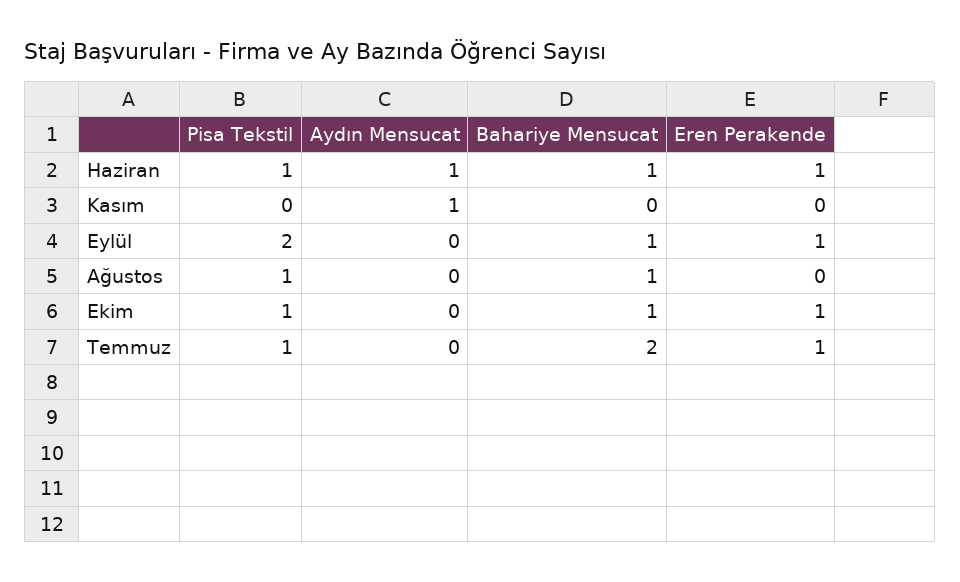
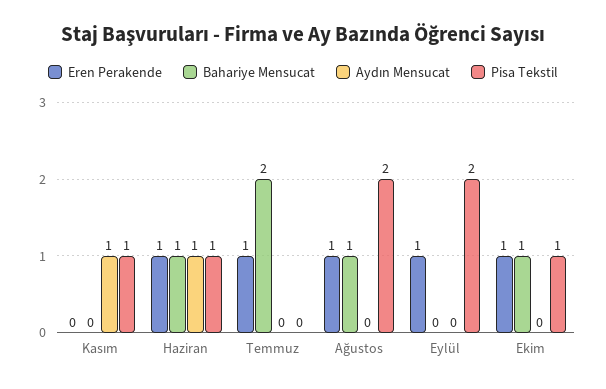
  {
    "Pisa Tekstil": {
      "Haziran": 1,
-     "Kasım": 0,
+     "Kasım": 1,
      "Eylül": 2,
-     "Ağustos": 1,
+     "Ağustos": 2,
      "Ekim": 1,
-     "Temmuz": 1
+     "Temmuz": 0
    },
    "Aydın Mensucat": {
      "Haziran": 1,
      "Kasım": 1,
      "Eylül": 0,
      "Ağustos": 0,
      "Ekim": 0,
      "Temmuz": 0
    },
    "Bahariye Mensucat": {
      "Haziran": 1,
      "Kasım": 0,
-     "Eylül": 1,
+     "Eylül": 0,
      "Ağustos": 1,
      "Ekim": 1,
      "Temmuz": 2
    },
    "Eren Perakende": {
      "Haziran": 1,
      "Kasım": 0,
      "Eylül": 1,
-     "Ağustos": 0,
+     "Ağustos": 1,
      "Ekim": 1,
      "Temmuz": 1
    }
  }

